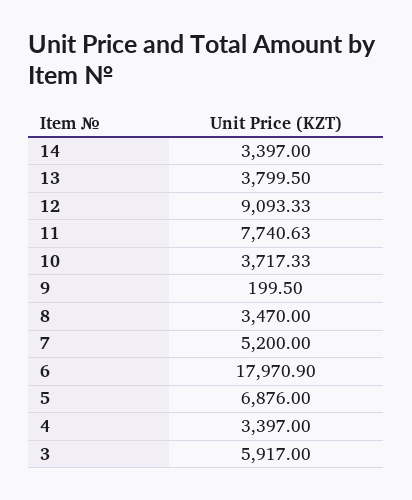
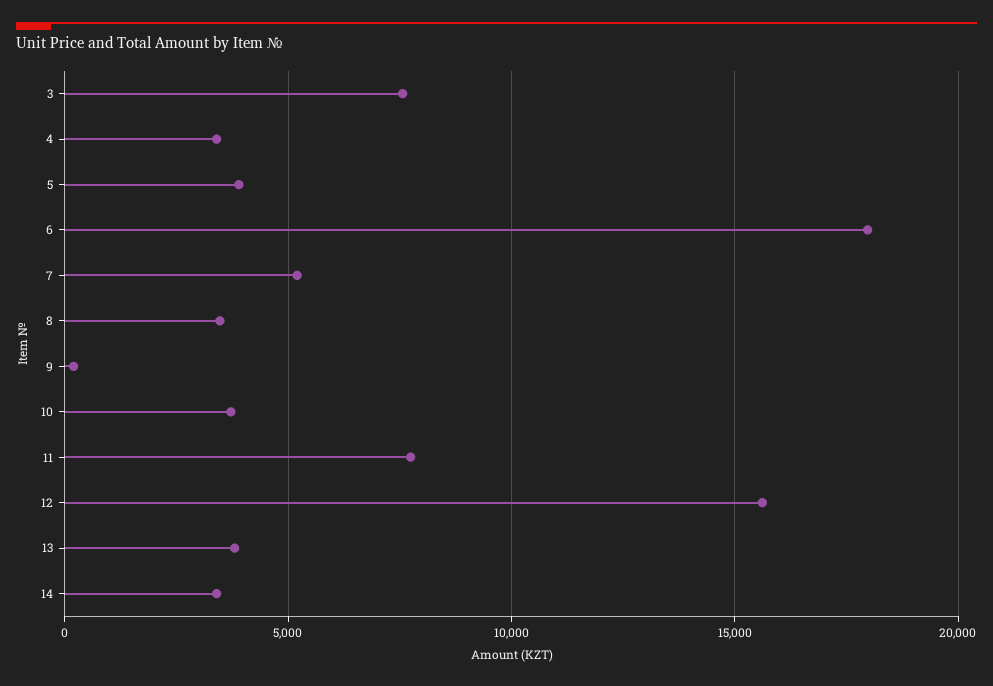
  {
    "14": 3397,
    "13": 3799.5,
-   "12": 9093.33,
+   "12": 15500,
    "11": 7740.63,
    "10": 3717.33,
    "9": 199.5,
    "8": 3470,
    "7": 5200,
    "6": 17970.9,
-   "5": 6876,
+   "5": 4000,
    "4": 3397,
-   "3": 5917
+   "3": 7500
  }

